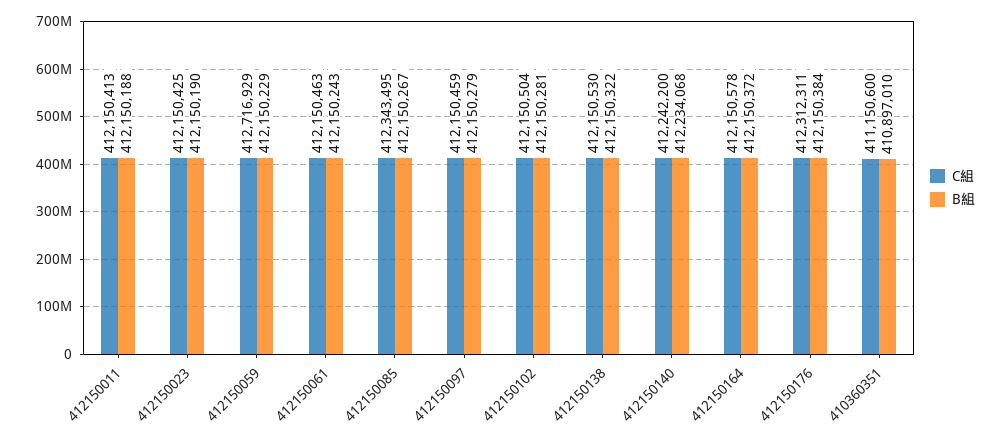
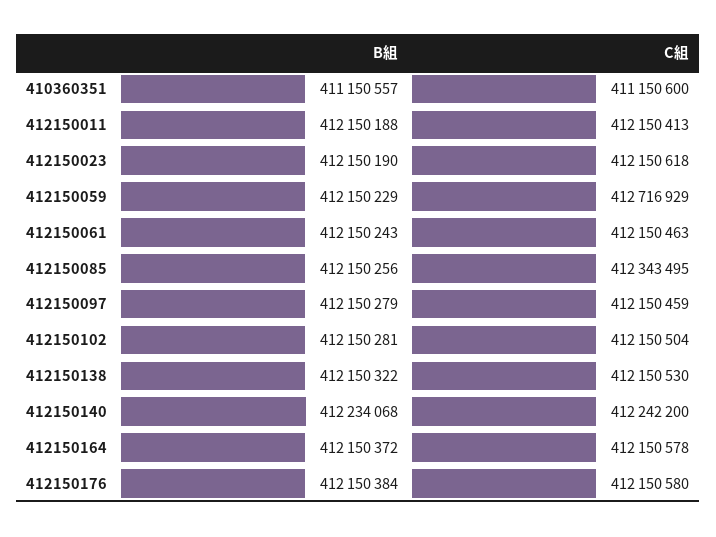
  {
    "C組": {
      "412150011": 412150413,
-     "412150023": 412150425,
+     "412150023": 412150618,
      "412150059": 412716929,
      "412150061": 412150463,
      "412150085": 412343495,
      "412150097": 412150459,
      "412150102": 412150504,
      "412150138": 412150530,
      "412150140": 412242200,
      "412150164": 412150578,
-     "412150176": 412312311,
+     "412150176": 412150580,
      "410360351": 411150600
    },
    "B組": {
      "412150011": 412150188,
      "412150023": 412150190,
      "412150059": 412150229,
      "412150061": 412150243,
-     "412150085": 412150267,
+     "412150085": 412150256,
      "412150097": 412150279,
      "412150102": 412150281,
      "412150138": 412150322,
      "412150140": 412234068,
      "412150164": 412150372,
      "412150176": 412150384,
-     "410360351": 410897010
+     "410360351": 411150557
    }
  }

